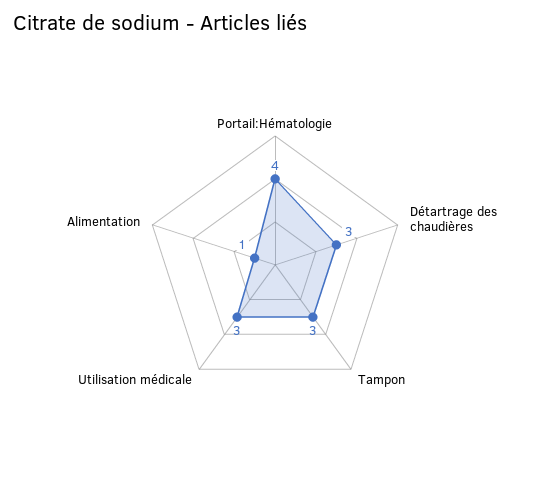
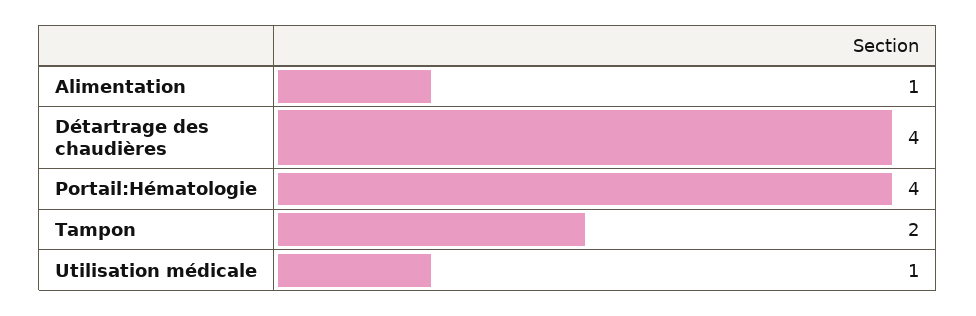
  {
    "Portail:Hématologie": 4,
-   "Détartrage des chaudières": 3,
+   "Détartrage des chaudières": 4,
-   "Tampon": 3,
+   "Tampon": 2,
-   "Utilisation médicale": 3,
+   "Utilisation médicale": 1,
    "Alimentation": 1
  }

